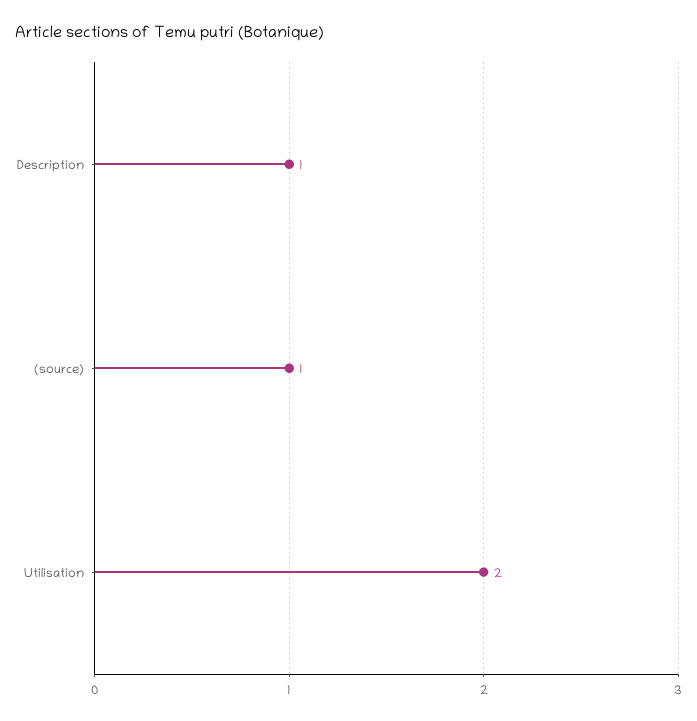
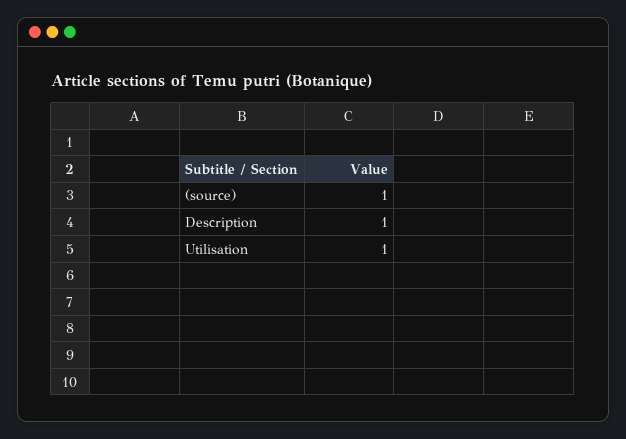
  {
    "Description": 1,
    "(source)": 1,
-   "Utilisation": 2
+   "Utilisation": 1
  }

